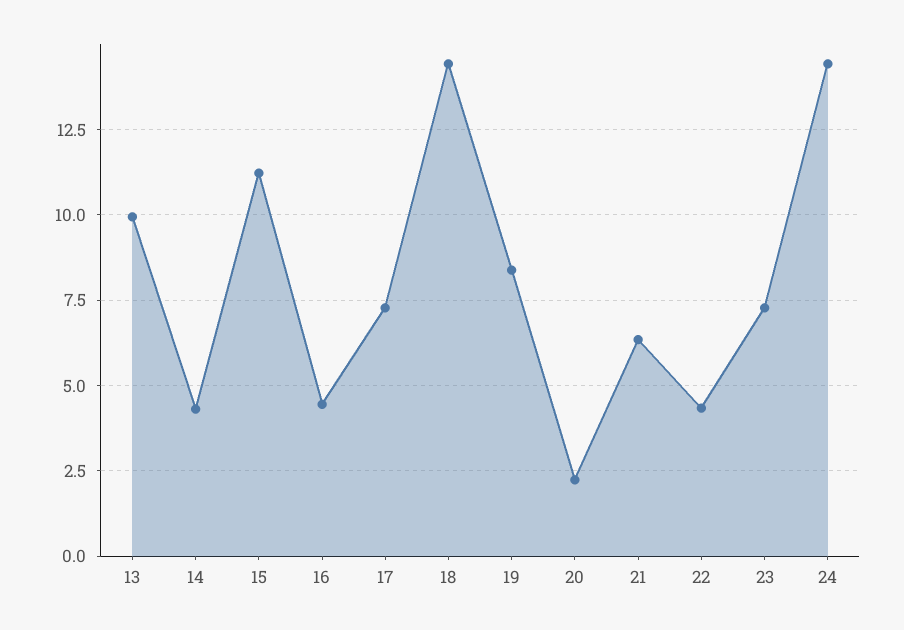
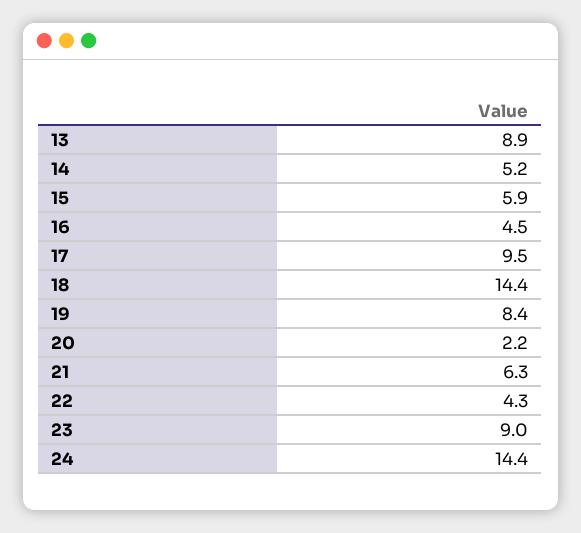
  {
-   "13": 10,
+   "13": 8.9,
-   "14": 4.25,
+   "14": 5.2,
-   "15": 11.25,
+   "15": 5.9,
    "16": 4.5,
-   "17": 7.25,
+   "17": 9.5,
    "18": 14.4,
    "19": 8.4,
    "20": 2.2,
    "21": 6.3,
    "22": 4.3,
-   "23": 7.25,
+   "23": 9,
    "24": 14.4
  }

